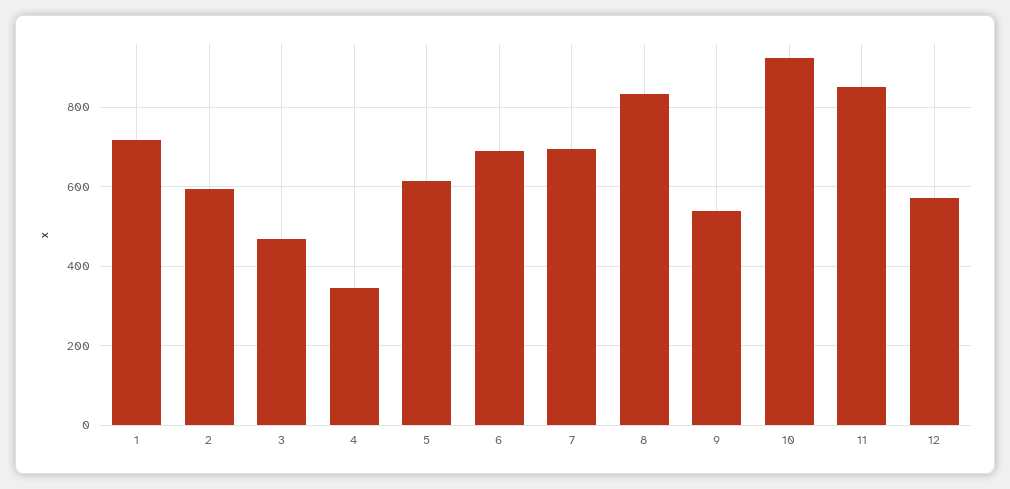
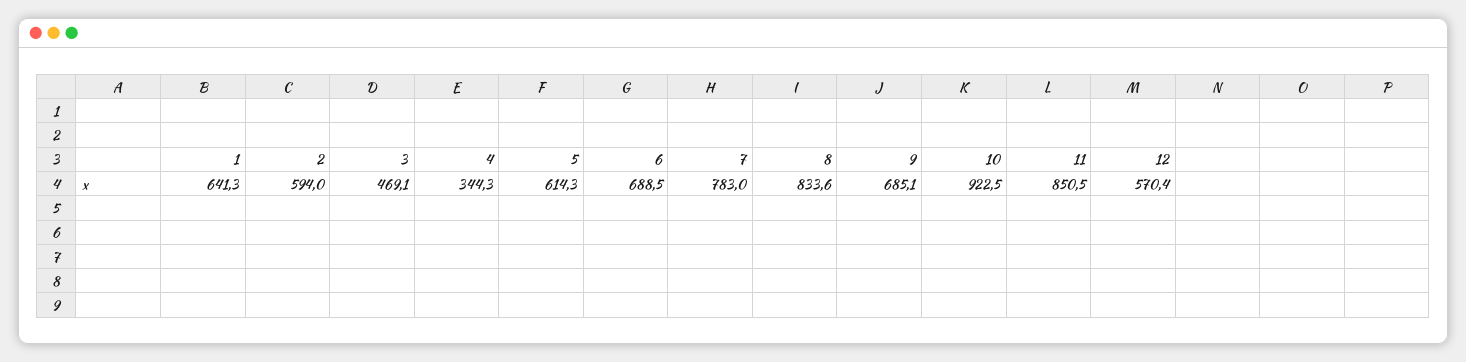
  {
-   "1": 720,
+   "1": 641.3,
    "2": 594,
    "3": 469.1,
    "4": 344.3,
    "5": 614.3,
    "6": 688.5,
-   "7": 700,
+   "7": 783,
    "8": 833.6,
-   "9": 540,
+   "9": 685.1,
    "10": 922.5,
    "11": 850.5,
    "12": 570.4
  }

